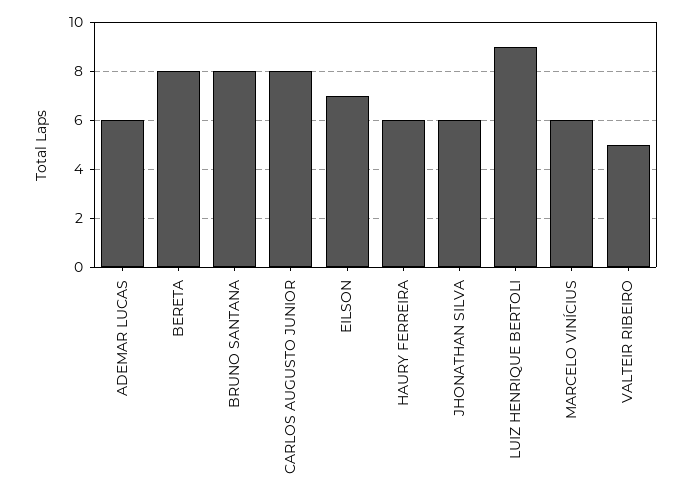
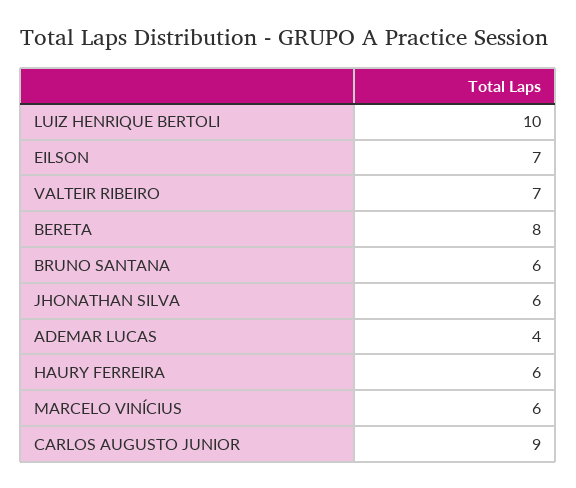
  {
-   "ADEMAR LUCAS": 6,
+   "ADEMAR LUCAS": 4,
    "BERETA": 8,
-   "BRUNO SANTANA": 8,
+   "BRUNO SANTANA": 6,
-   "CARLOS AUGUSTO JUNIOR": 8,
+   "CARLOS AUGUSTO JUNIOR": 9,
    "EILSON": 7,
    "HAURY FERREIRA": 6,
    "JHONATHAN SILVA": 6,
-   "LUIZ HENRIQUE BERTOLI": 9,
+   "LUIZ HENRIQUE BERTOLI": 10,
    "MARCELO VINÍCIUS": 6,
-   "VALTEIR RIBEIRO": 5
+   "VALTEIR RIBEIRO": 7
  }

